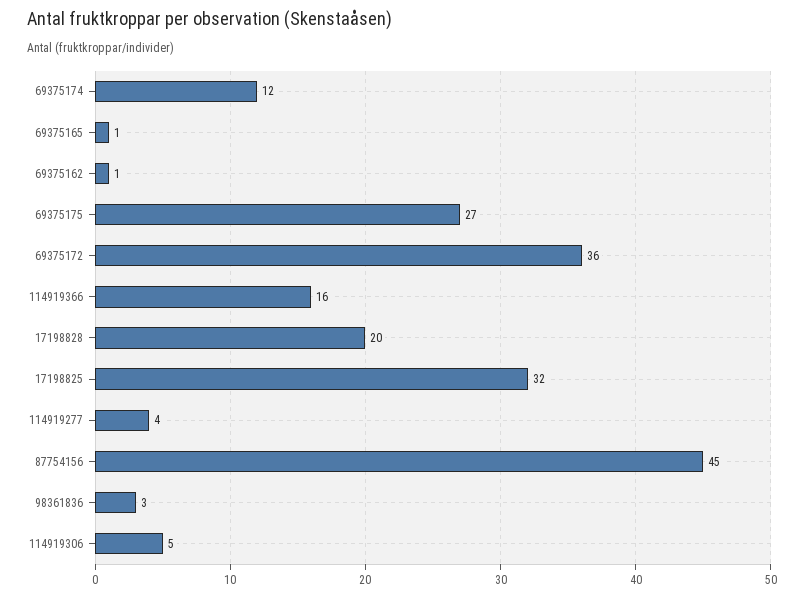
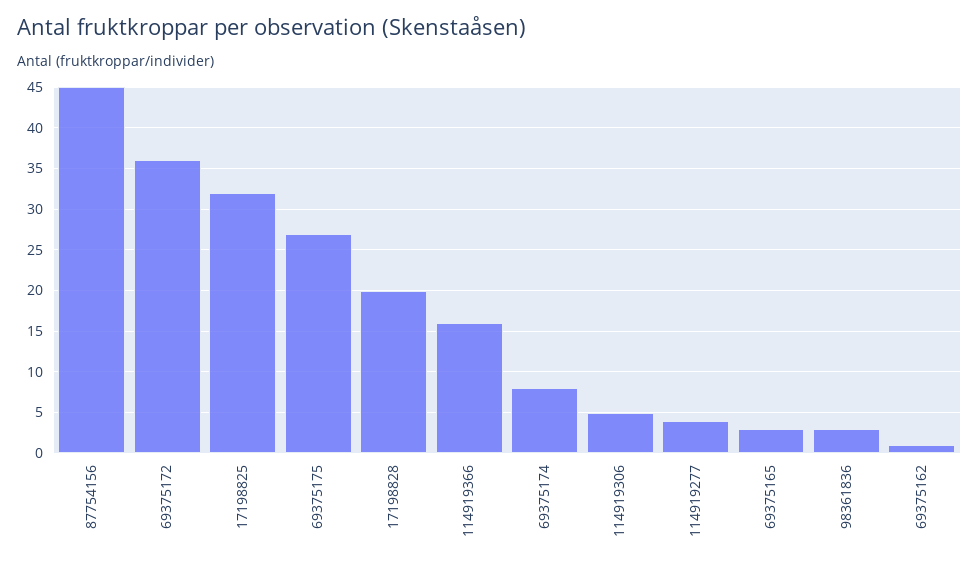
  {
-   "69375174": 12,
+   "69375174": 8,
-   "69375165": 1,
+   "69375165": 3,
    "69375162": 1,
    "69375175": 27,
    "69375172": 36,
    "114919366": 16,
    "17198828": 20,
    "17198825": 32,
    "114919277": 4,
    "87754156": 45,
    "98361836": 3,
    "114919306": 5
  }

